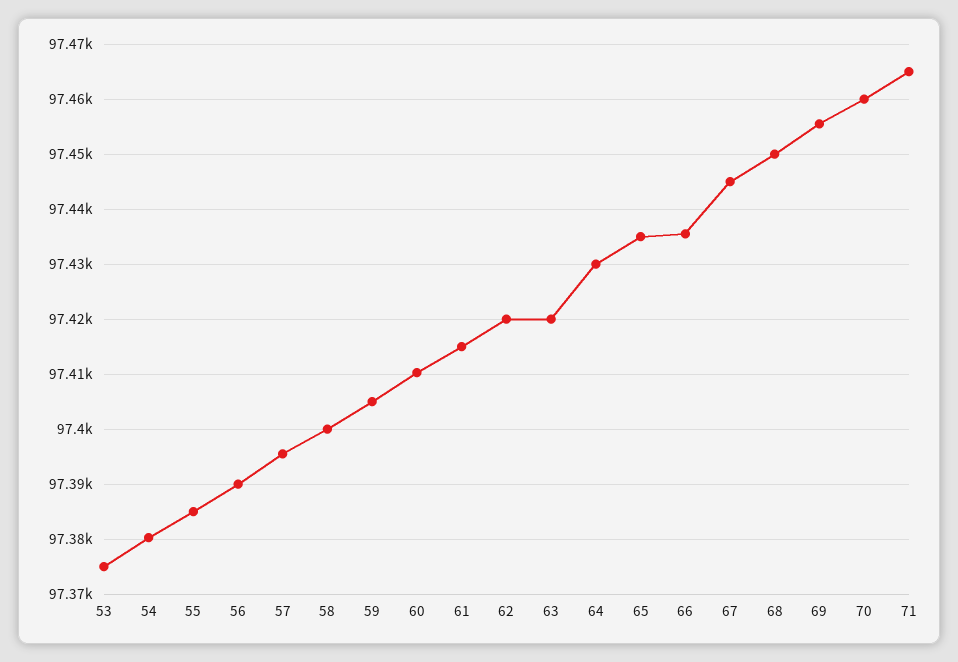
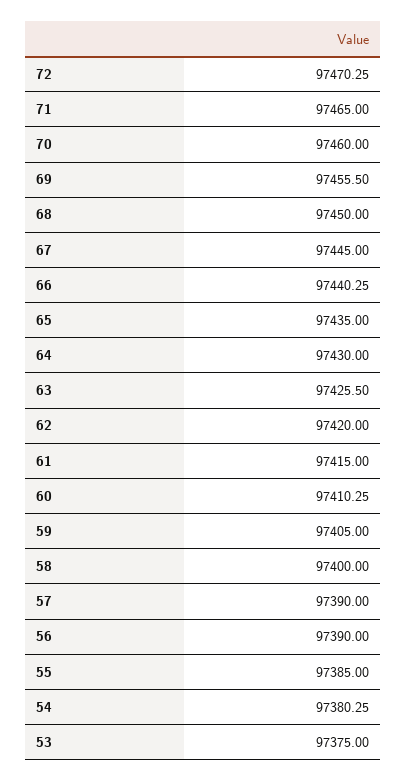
  {
    "53": 97375,
    "54": 97380.25,
    "55": 97385,
    "56": 97390,
-   "57": 97396,
+   "57": 97390,
    "58": 97400,
    "59": 97405,
    "60": 97410.25,
    "61": 97415,
    "62": 97420,
-   "63": 97420,
+   "63": 97425.5,
    "64": 97430,
    "65": 97435,
-   "66": 97436,
+   "66": 97440.25,
    "67": 97445,
    "68": 97450,
    "69": 97455.5,
    "70": 97460,
-   "71": 97465
+   "71": 97465,
+   "72": 97470.25
  }

